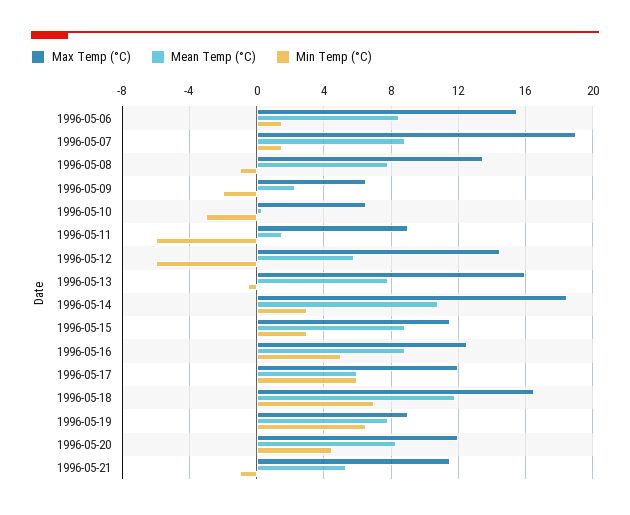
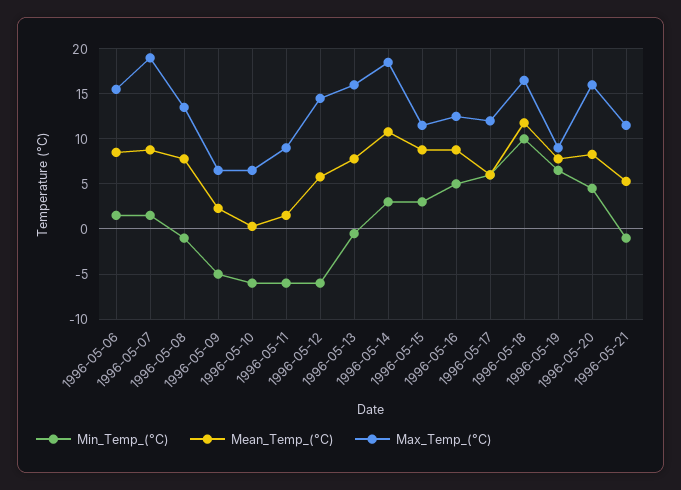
  {
    "Max Temp (°C)": {
      "1996-05-06": 15.5,
      "1996-05-07": 19,
      "1996-05-08": 13.5,
      "1996-05-09": 6.5,
      "1996-05-10": 6.5,
      "1996-05-11": 9,
      "1996-05-12": 14.5,
      "1996-05-13": 16,
      "1996-05-14": 18.5,
      "1996-05-15": 11.5,
      "1996-05-16": 12.5,
      "1996-05-17": 12,
      "1996-05-18": 16.5,
      "1996-05-19": 9,
-     "1996-05-20": 12,
+     "1996-05-20": 16,
      "1996-05-21": 11.5
    },
    "Mean Temp (°C)": {
      "1996-05-06": 8.5,
      "1996-05-07": 9,
      "1996-05-08": 8,
      "1996-05-09": 2.5,
      "1996-05-10": 0.5,
      "1996-05-11": 1.5,
      "1996-05-12": 6,
      "1996-05-13": 8,
      "1996-05-14": 11,
      "1996-05-15": 9,
      "1996-05-16": 9,
      "1996-05-17": 6,
      "1996-05-18": 12,
      "1996-05-19": 8,
      "1996-05-20": 8.5,
      "1996-05-21": 5.5
    },
    "Min Temp (°C)": {
      "1996-05-06": 1.5,
      "1996-05-07": 1.5,
      "1996-05-08": -1,
-     "1996-05-09": -2,
+     "1996-05-09": -5,
-     "1996-05-10": -3,
+     "1996-05-10": -6,
      "1996-05-11": -6,
      "1996-05-12": -6,
      "1996-05-13": -0.5,
      "1996-05-14": 3,
      "1996-05-15": 3,
      "1996-05-16": 5,
      "1996-05-17": 6,
-     "1996-05-18": 7,
+     "1996-05-18": 10,
      "1996-05-19": 6.5,
      "1996-05-20": 4.5,
      "1996-05-21": -1
    }
  }

